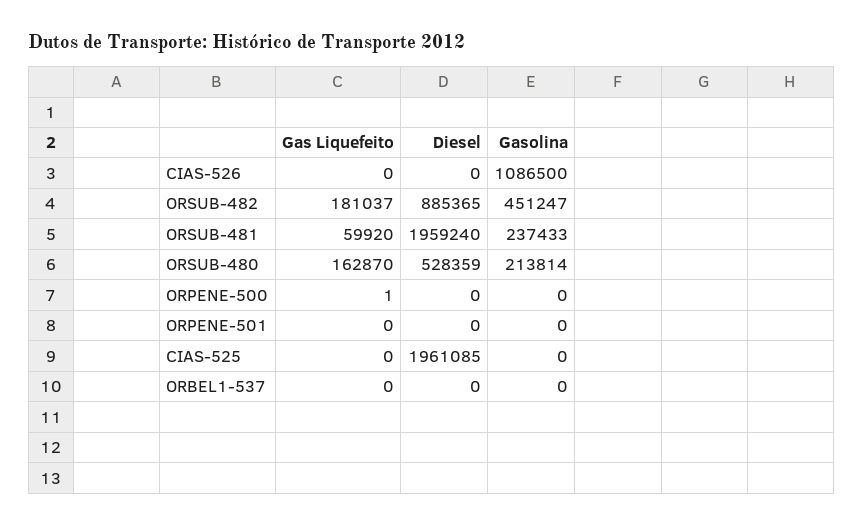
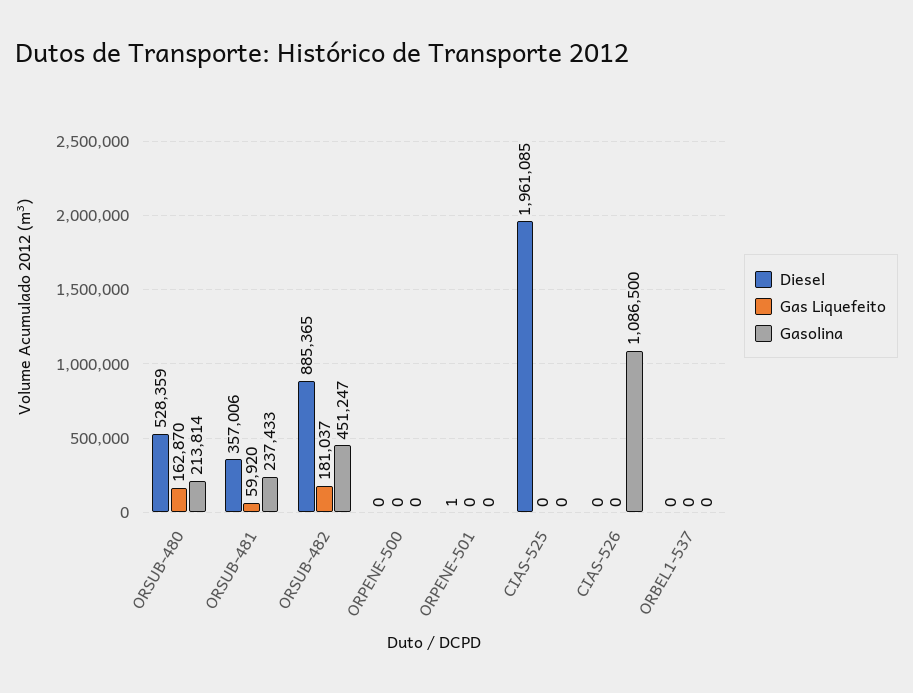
  {
    "Gas Liquefeito": {
      "CIAS-526": 0,
      "ORSUB-482": 181037,
      "ORSUB-481": 59920,
      "ORSUB-480": 162870,
-     "ORPENE-500": 1,
+     "ORPENE-500": 0,
      "ORPENE-501": 0,
      "CIAS-525": 0,
      "ORBEL1-537": 0
    },
    "Diesel": {
      "CIAS-526": 0,
      "ORSUB-482": 885365,
-     "ORSUB-481": 1959240,
+     "ORSUB-481": 357006,
      "ORSUB-480": 528359,
      "ORPENE-500": 0,
-     "ORPENE-501": 0,
+     "ORPENE-501": 1,
      "CIAS-525": 1961085,
      "ORBEL1-537": 0
    },
    "Gasolina": {
      "CIAS-526": 1086500,
      "ORSUB-482": 451247,
      "ORSUB-481": 237433,
      "ORSUB-480": 213814,
      "ORPENE-500": 0,
      "ORPENE-501": 0,
      "CIAS-525": 0,
      "ORBEL1-537": 0
    }
  }

